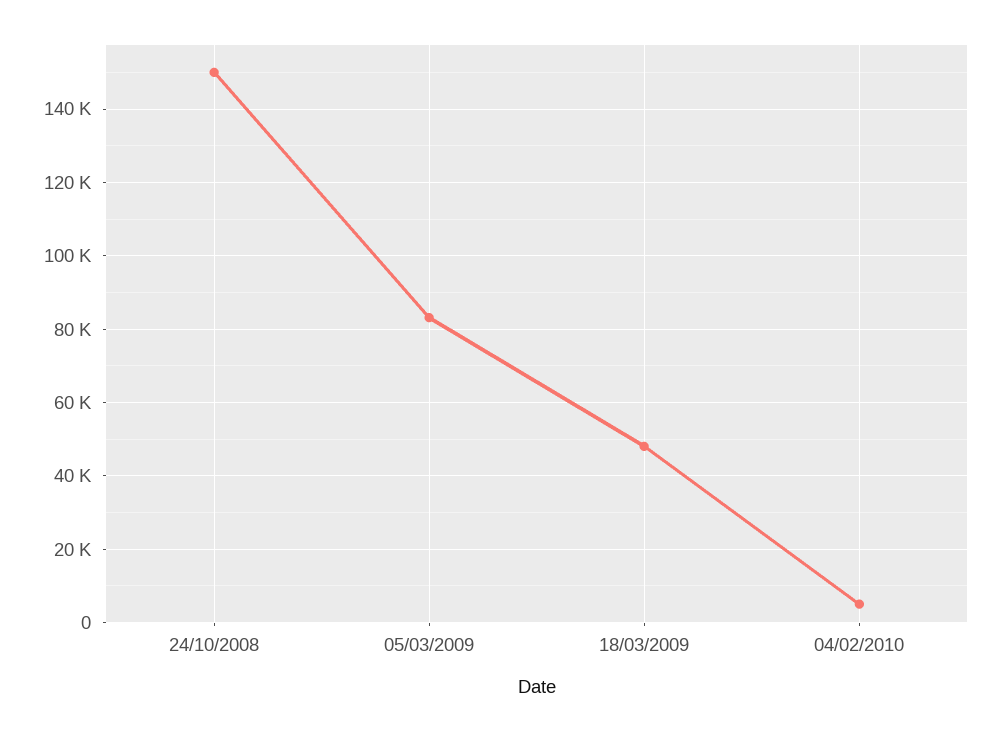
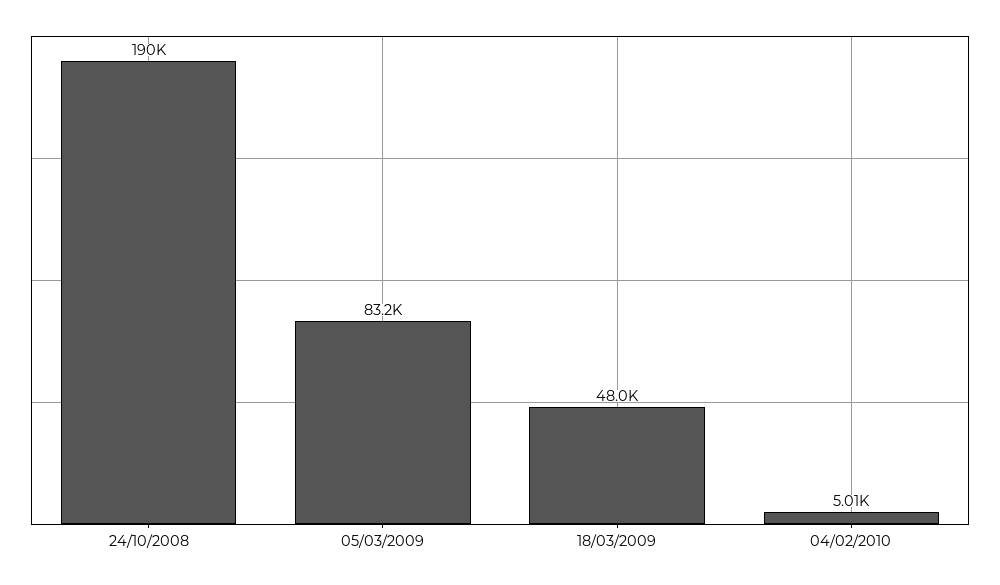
  {
-   "24/10/2008": 150000,
+   "24/10/2008": 190000,
    "05/03/2009": 83200,
    "18/03/2009": 48000,
    "04/02/2010": 5010
  }

